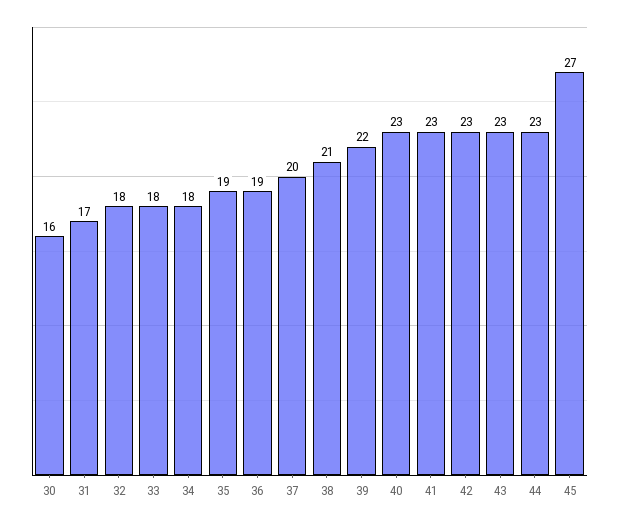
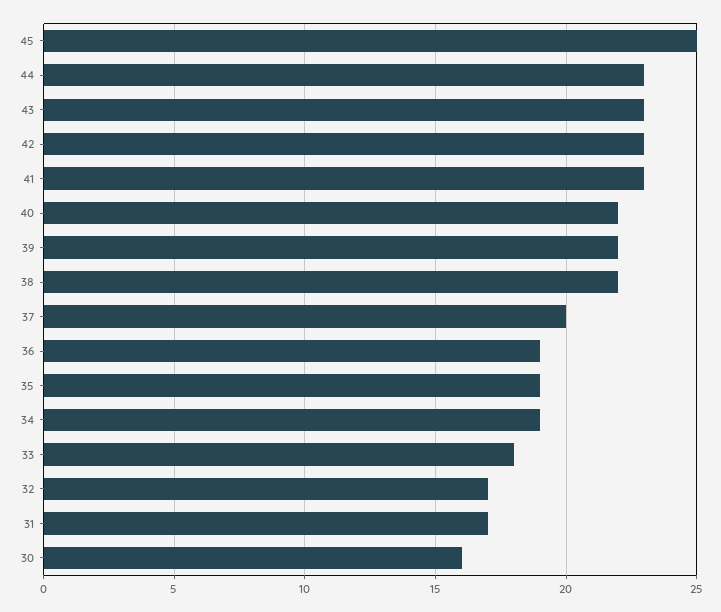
  {
    "30": 16,
    "31": 17,
-   "32": 18,
+   "32": 17,
    "33": 18,
-   "34": 18,
+   "34": 19,
    "35": 19,
    "36": 19,
    "37": 20,
-   "38": 21,
+   "38": 22,
    "39": 22,
-   "40": 23,
+   "40": 22,
    "41": 23,
    "42": 23,
    "43": 23,
    "44": 23,
-   "45": 27
+   "45": 25
  }

